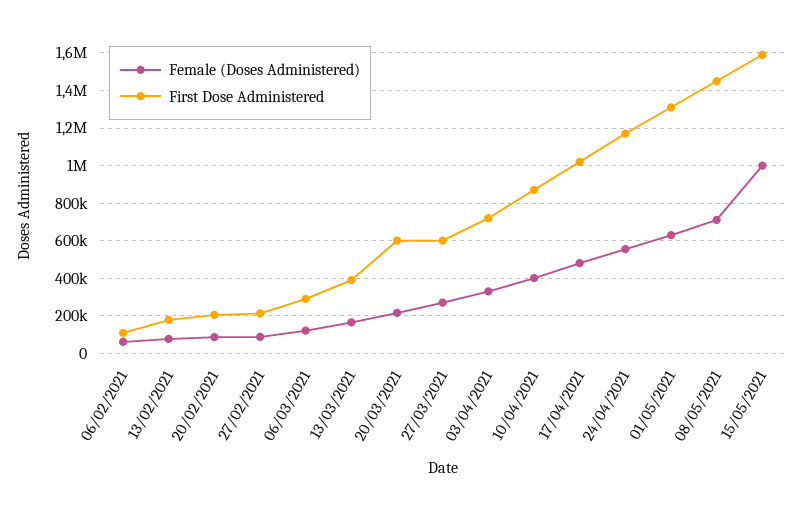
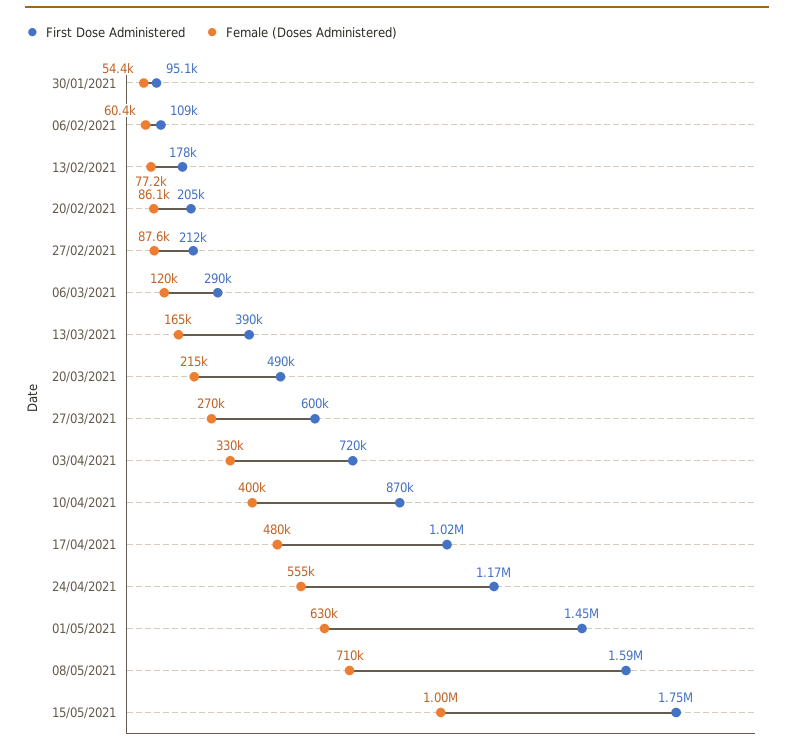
  {
    "Female (Doses Administered)": {
      "06/02/2021": 60400,
      "13/02/2021": 77200,
      "20/02/2021": 86100,
      "27/02/2021": 87600,
      "06/03/2021": 120000,
      "13/03/2021": 165000,
      "20/03/2021": 215000,
      "27/03/2021": 270000,
      "03/04/2021": 330000,
      "10/04/2021": 400000,
      "17/04/2021": 480000,
      "24/04/2021": 555000,
      "01/05/2021": 630000,
      "08/05/2021": 710000,
-     "15/05/2021": 1000000
+     "15/05/2021": 1000000,
+     "30/01/2021": 54400
    },
    "First Dose Administered": {
      "06/02/2021": 109000,
      "13/02/2021": 178000,
      "20/02/2021": 205000,
      "27/02/2021": 212000,
      "06/03/2021": 290000,
      "13/03/2021": 390000,
-     "20/03/2021": 600000,
+     "20/03/2021": 490000,
      "27/03/2021": 600000,
      "03/04/2021": 720000,
      "10/04/2021": 870000,
      "17/04/2021": 1020000,
      "24/04/2021": 1170000,
-     "01/05/2021": 1300000,
+     "01/05/2021": 1450000,
-     "08/05/2021": 1450000,
+     "08/05/2021": 1590000,
-     "15/05/2021": 1600000
+     "15/05/2021": 1750000,
+     "30/01/2021": 95100
    }
  }

